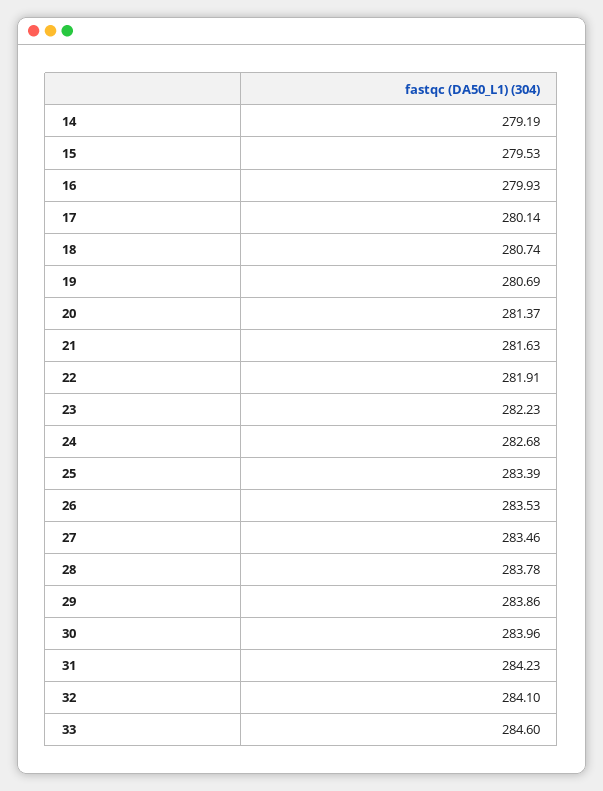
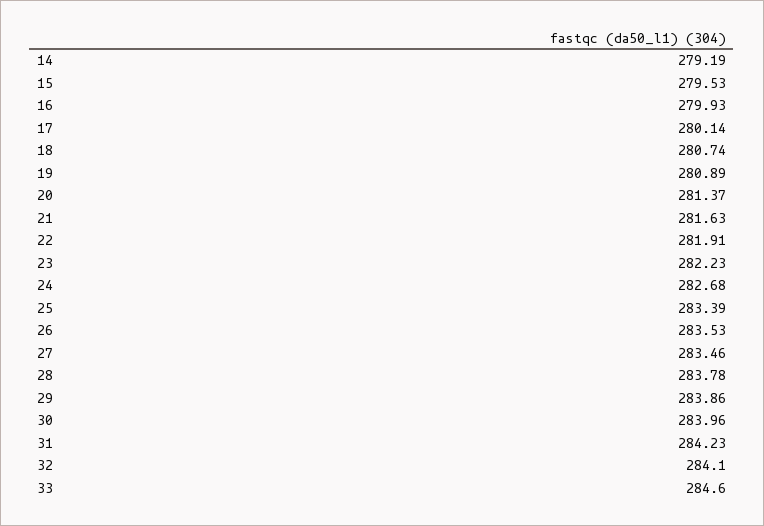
  {
    "14": 279.19,
    "15": 279.53,
    "16": 279.93,
    "17": 280.14,
    "18": 280.74,
-   "19": 280.69,
+   "19": 280.89,
    "20": 281.37,
    "21": 281.63,
    "22": 281.91,
    "23": 282.23,
    "24": 282.68,
    "25": 283.39,
    "26": 283.53,
    "27": 283.46,
    "28": 283.78,
    "29": 283.86,
    "30": 283.96,
    "31": 284.23,
    "32": 284.1,
    "33": 284.6
  }

